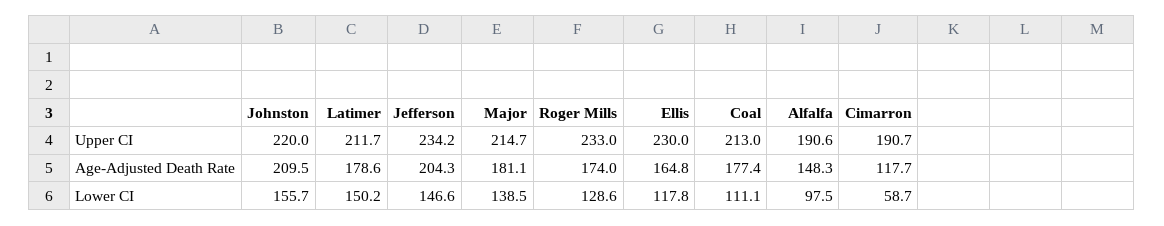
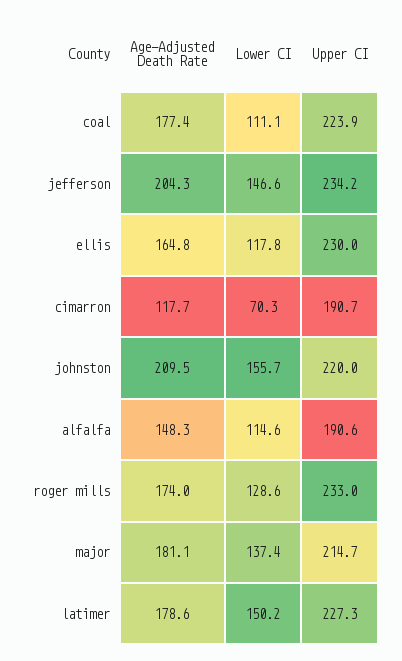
  {
    "Johnston": {
      "Upper CI": 220,
      "Age-Adjusted Death Rate": 209.5,
      "Lower CI": 155.7
    },
    "Latimer": {
-     "Upper CI": 211.7,
+     "Upper CI": 227.3,
      "Age-Adjusted Death Rate": 178.6,
      "Lower CI": 150.2
    },
    "Jefferson": {
      "Upper CI": 234.2,
      "Age-Adjusted Death Rate": 204.3,
      "Lower CI": 146.6
    },
    "Major": {
      "Upper CI": 214.7,
      "Age-Adjusted Death Rate": 181.1,
-     "Lower CI": 138.5
+     "Lower CI": 137.4
    },
    "Roger Mills": {
      "Upper CI": 233,
      "Age-Adjusted Death Rate": 174,
      "Lower CI": 128.6
    },
    "Ellis": {
      "Upper CI": 230,
      "Age-Adjusted Death Rate": 164.8,
      "Lower CI": 117.8
    },
    "Coal": {
-     "Upper CI": 213,
+     "Upper CI": 223.9,
      "Age-Adjusted Death Rate": 177.4,
      "Lower CI": 111.1
    },
    "Alfalfa": {
      "Upper CI": 190.6,
      "Age-Adjusted Death Rate": 148.3,
-     "Lower CI": 97.5
+     "Lower CI": 114.6
    },
    "Cimarron": {
      "Upper CI": 190.7,
      "Age-Adjusted Death Rate": 117.7,
-     "Lower CI": 58.7
+     "Lower CI": 70.3
    }
  }

